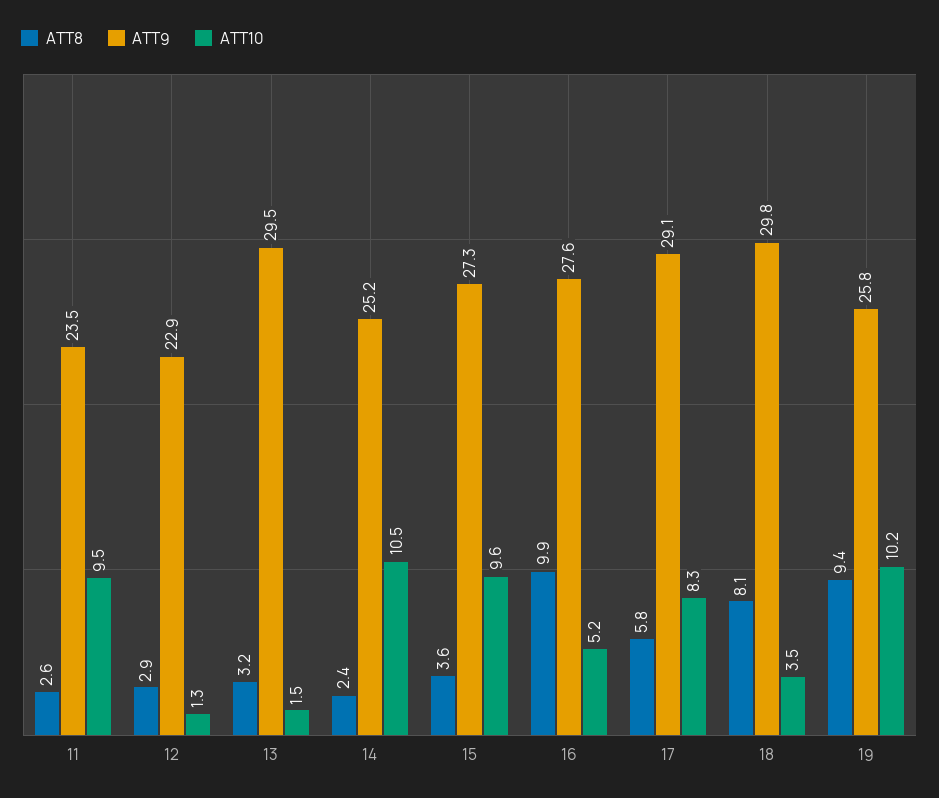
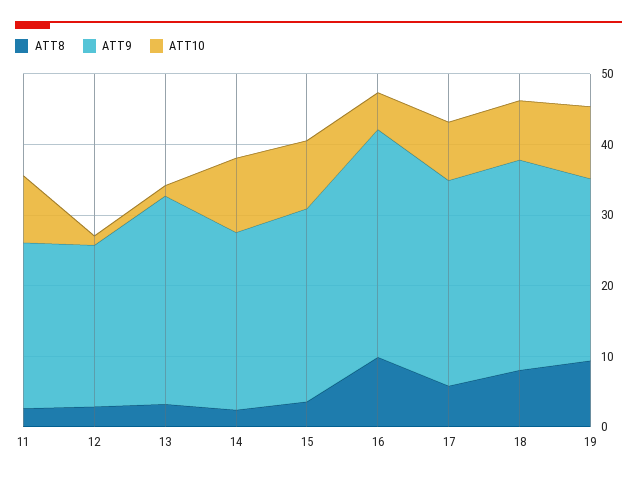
  {
    "ATT8": {
      "11": 2.6,
      "12": 2.9,
      "13": 3.2,
      "14": 2.4,
      "15": 3.6,
      "16": 9.9,
      "17": 5.8,
      "18": 8.1,
      "19": 9.4
    },
    "ATT9": {
      "11": 23.5,
      "12": 22.9,
      "13": 29.5,
      "14": 25.2,
      "15": 27.3,
-     "16": 27.6,
+     "16": 32,
      "17": 29.1,
      "18": 29.8,
      "19": 25.8
    },
    "ATT10": {
      "11": 9.5,
      "12": 1.3,
      "13": 1.5,
      "14": 10.5,
      "15": 9.6,
      "16": 5.2,
      "17": 8.3,
-     "18": 3.5,
+     "18": 8,
      "19": 10.2
    }
  }

